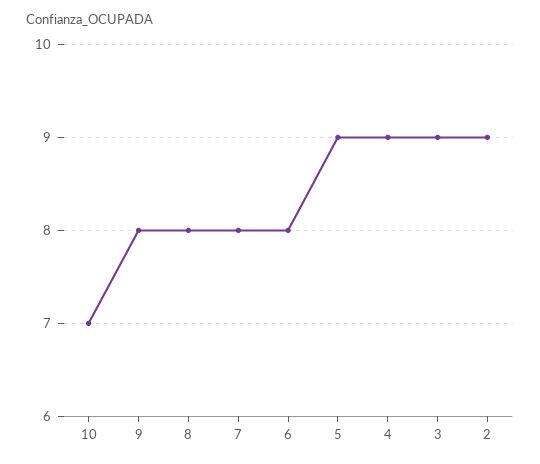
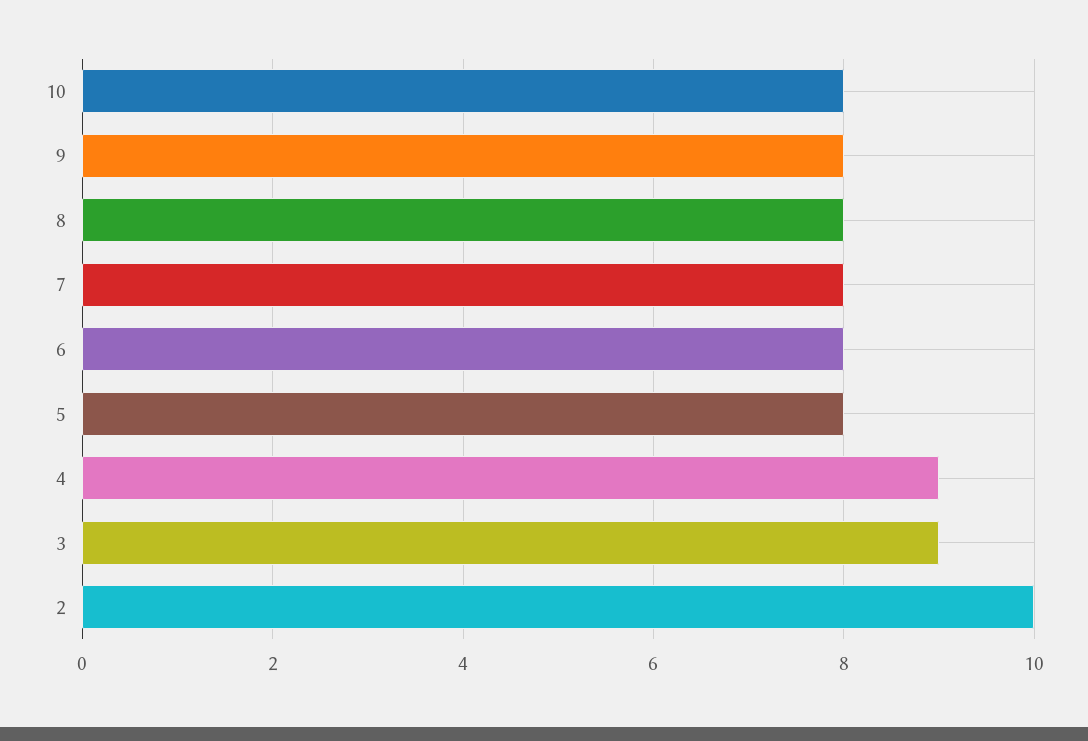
  {
-   "10": 7,
+   "10": 8,
    "9": 8,
    "8": 8,
    "7": 8,
    "6": 8,
-   "5": 9,
+   "5": 8,
    "4": 9,
    "3": 9,
-   "2": 9
+   "2": 10
  }

